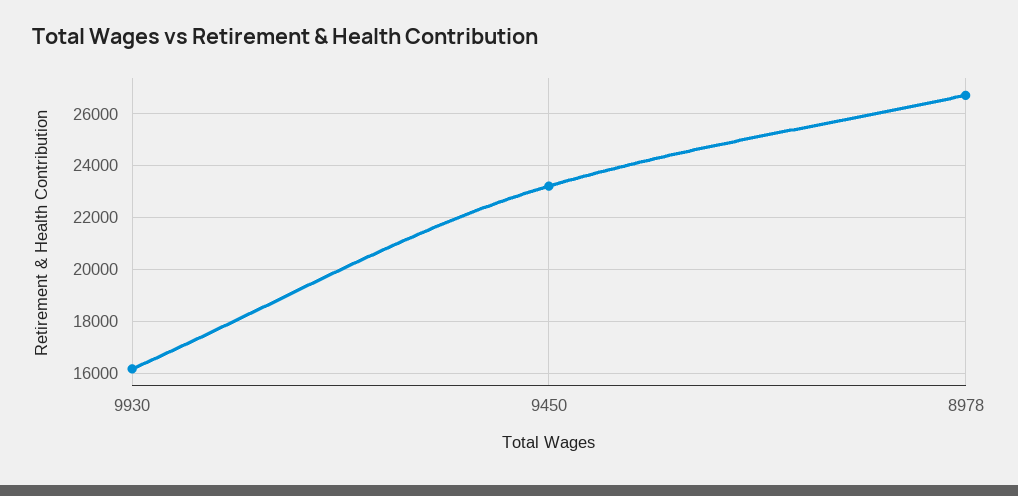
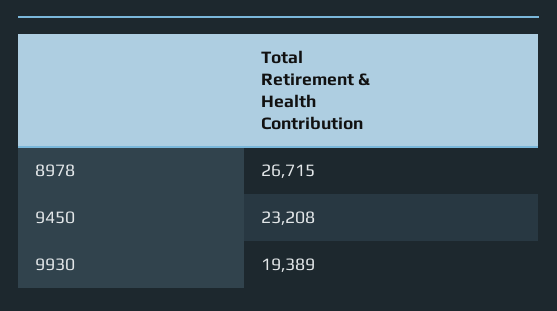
  {
-   "9930": 16250,
+   "9930": 19389,
    "9450": 23208,
    "8978": 26715
  }

